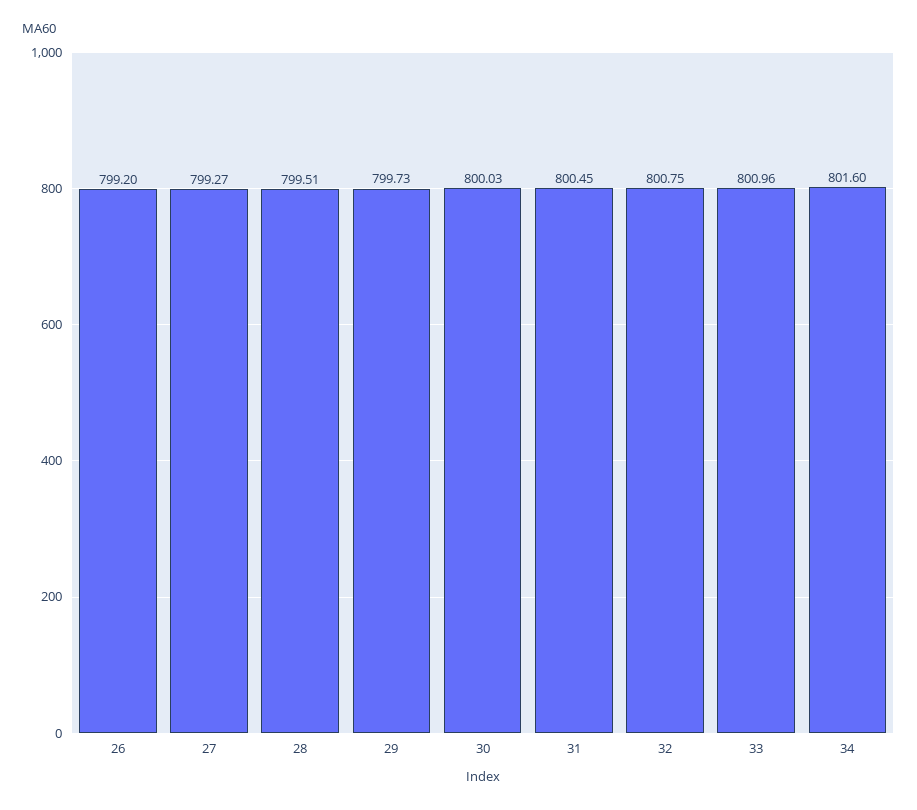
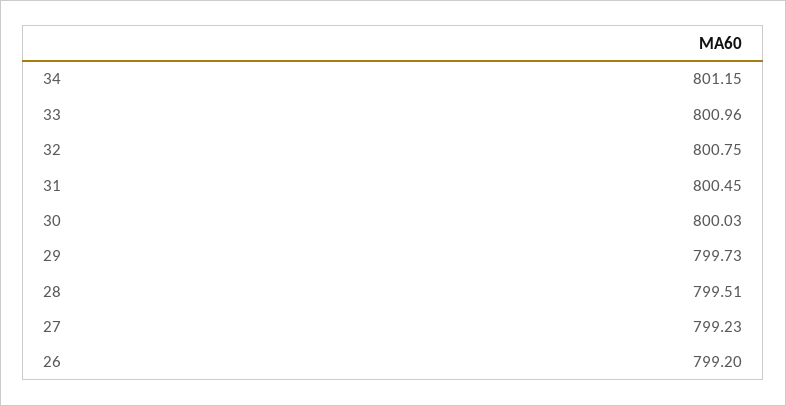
  {
    "26": 799.2,
-   "27": 799.27,
+   "27": 799.23,
    "28": 799.51,
    "29": 799.73,
    "30": 800.03,
    "31": 800.45,
    "32": 800.75,
    "33": 800.96,
-   "34": 801.6
+   "34": 801.15
  }

